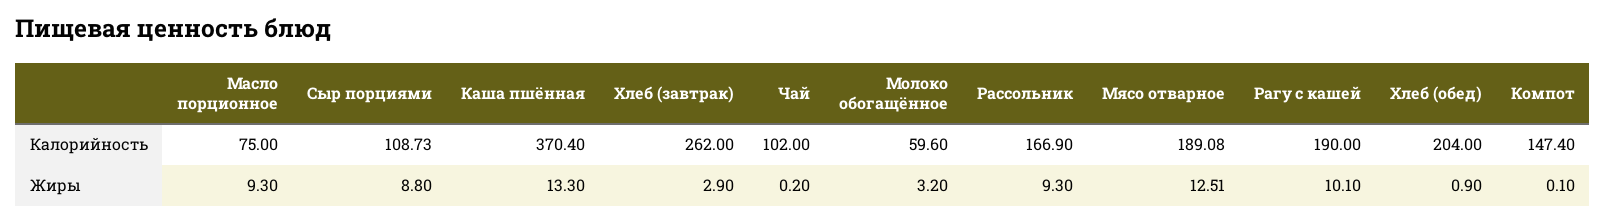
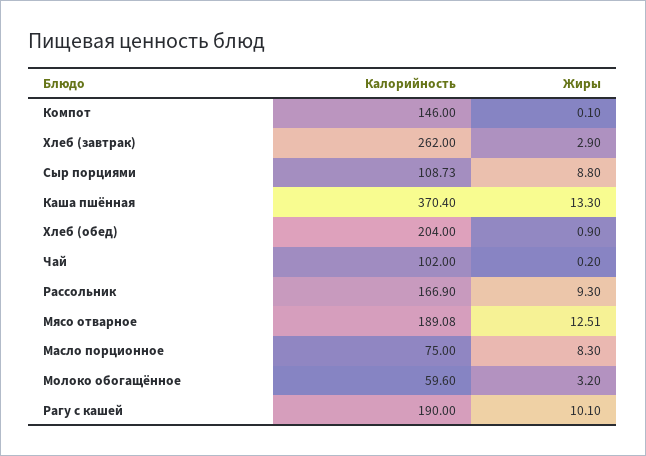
  {
    "Масло порционное": {
      "Калорийность": 75,
-     "Жиры": 9.3
+     "Жиры": 8.3
    },
    "Сыр порциями": {
      "Калорийность": 108.73,
      "Жиры": 8.8
    },
    "Каша пшённая": {
      "Калорийность": 370.4,
      "Жиры": 13.3
    },
    "Хлеб (завтрак)": {
      "Калорийность": 262,
      "Жиры": 2.9
    },
    "Чай": {
      "Калорийность": 102,
      "Жиры": 0.2
    },
    "Молоко обогащённое": {
      "Калорийность": 59.6,
      "Жиры": 3.2
    },
    "Рассольник": {
      "Калорийность": 166.9,
      "Жиры": 9.3
    },
    "Мясо отварное": {
      "Калорийность": 189.08,
      "Жиры": 12.51
    },
    "Рагу с кашей": {
      "Калорийность": 190,
      "Жиры": 10.1
    },
    "Хлеб (обед)": {
      "Калорийность": 204,
      "Жиры": 0.9
    },
    "Компот": {
-     "Калорийность": 147.4,
+     "Калорийность": 146,
      "Жиры": 0.1
    }
  }

